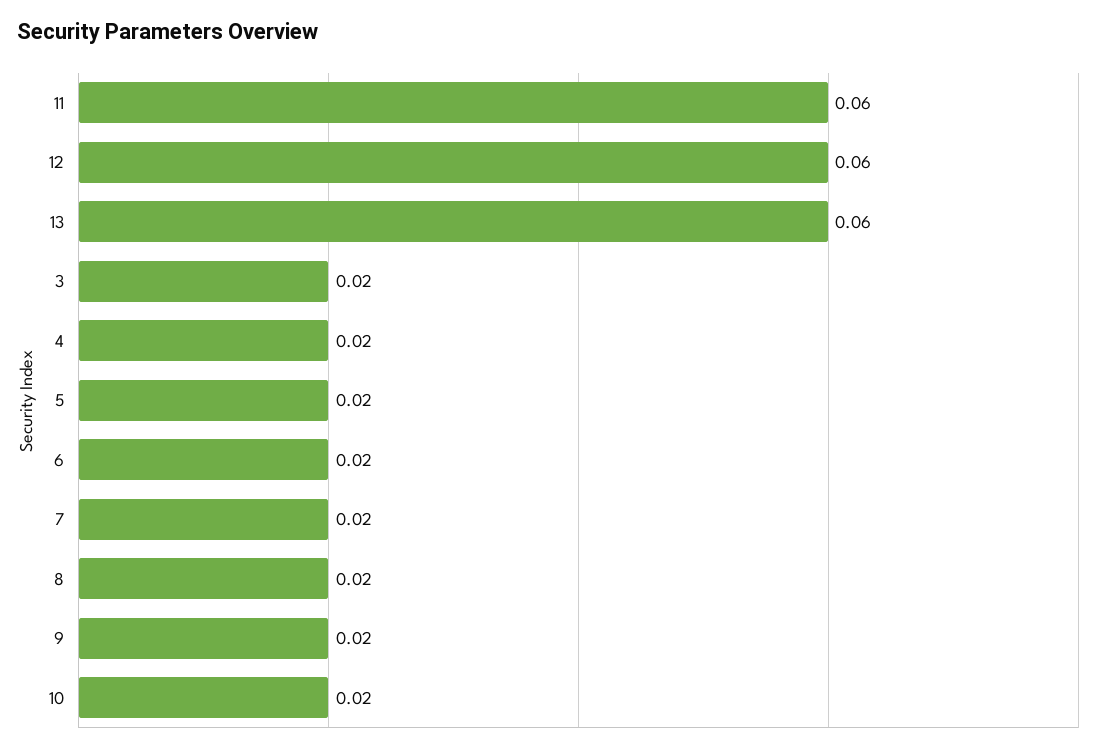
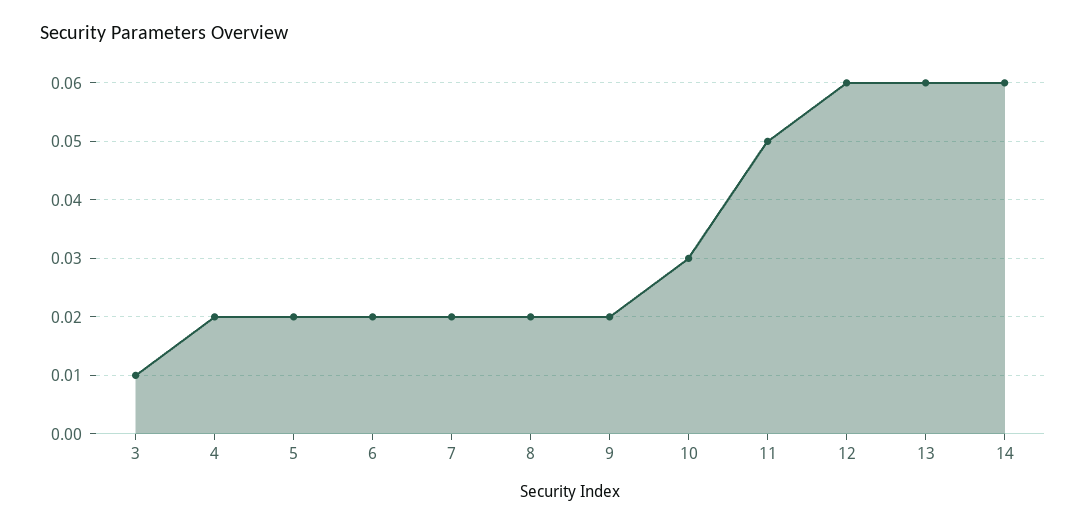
  {
-   "11": 0.06,
+   "11": 0.05,
    "12": 0.06,
    "13": 0.06,
-   "3": 0.02,
+   "3": 0.01,
    "4": 0.02,
    "5": 0.02,
    "6": 0.02,
    "7": 0.02,
    "8": 0.02,
    "9": 0.02,
-   "10": 0.02
+   "10": 0.03,
+   "14": 0.06
  }

